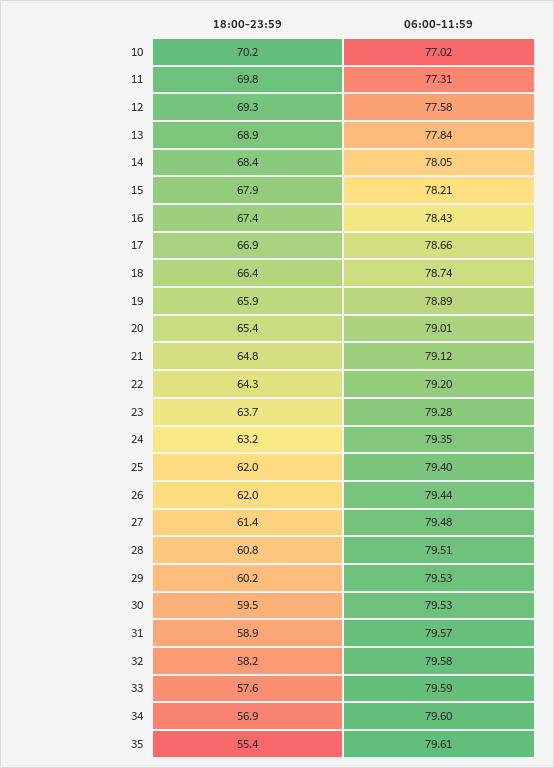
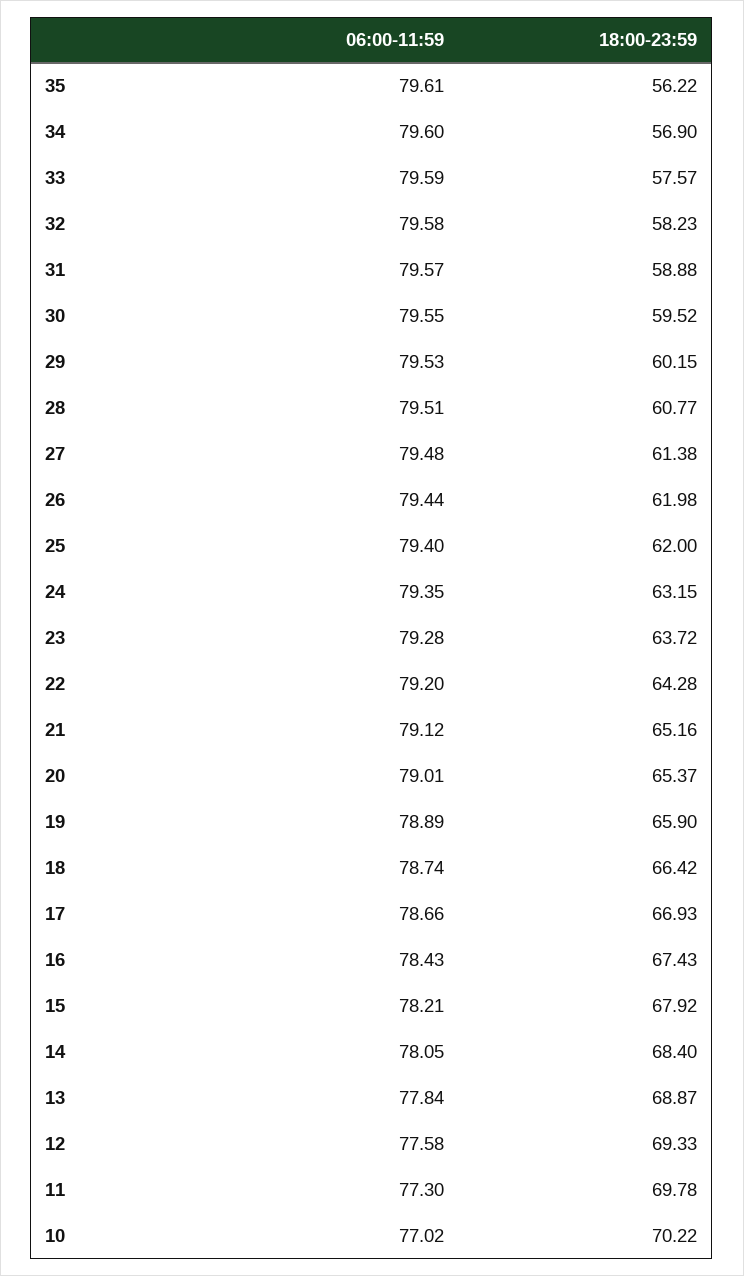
  {
    "18:00-23:59": {
      "10": 70.22,
      "11": 69.78,
      "12": 69.33,
      "13": 68.87,
      "14": 68.4,
      "15": 67.92,
      "16": 67.43,
      "17": 66.93,
      "18": 66.42,
      "19": 65.9,
      "20": 65.37,
-     "21": 64.8,
+     "21": 65.16,
      "22": 64.28,
      "23": 63.72,
      "24": 63.15,
      "25": 62,
      "26": 61.98,
      "27": 61.38,
      "28": 60.77,
      "29": 60.15,
      "30": 59.52,
      "31": 58.88,
      "32": 58.23,
      "33": 57.57,
      "34": 56.9,
-     "35": 55.4
+     "35": 56.22
    },
    "06:00-11:59": {
      "10": 77.02,
-     "11": 77.31,
+     "11": 77.3,
      "12": 77.58,
      "13": 77.84,
      "14": 78.05,
      "15": 78.21,
      "16": 78.43,
      "17": 78.66,
      "18": 78.74,
      "19": 78.89,
      "20": 79.01,
      "21": 79.12,
      "22": 79.2,
      "23": 79.28,
      "24": 79.35,
      "25": 79.4,
      "26": 79.44,
      "27": 79.48,
      "28": 79.51,
      "29": 79.53,
-     "30": 79.53,
+     "30": 79.55,
      "31": 79.57,
      "32": 79.58,
      "33": 79.59,
      "34": 79.6,
      "35": 79.61
    }
  }

